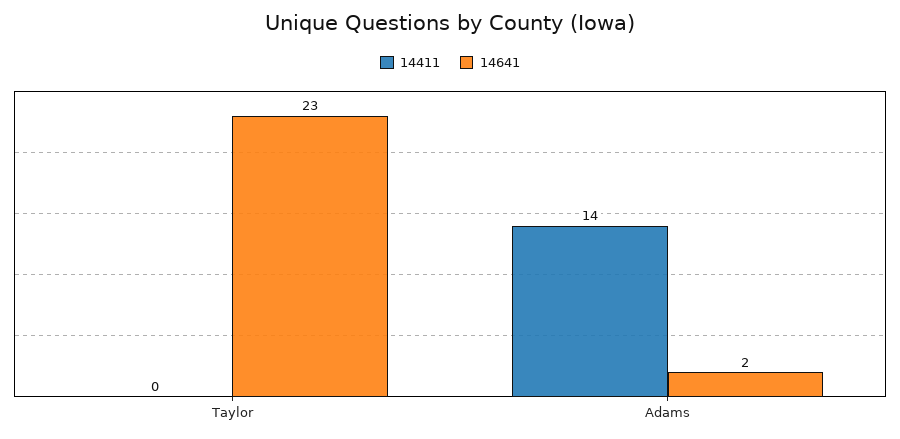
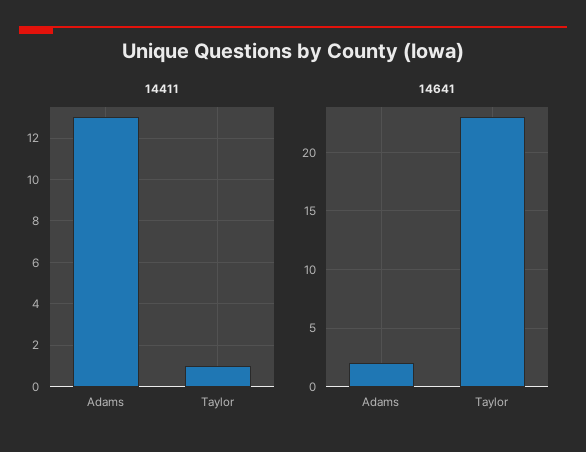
  {
    "14411": {
-     "Taylor": 0,
+     "Taylor": 1,
-     "Adams": 14
+     "Adams": 13
    },
    "14641": {
      "Taylor": 23,
      "Adams": 2
    }
  }

